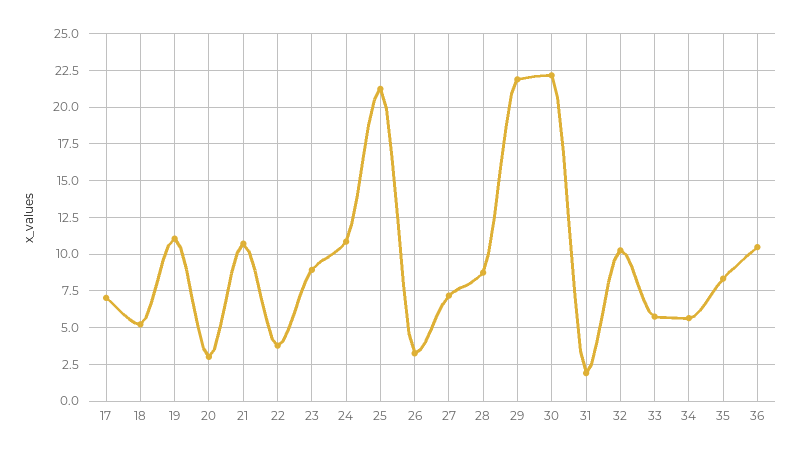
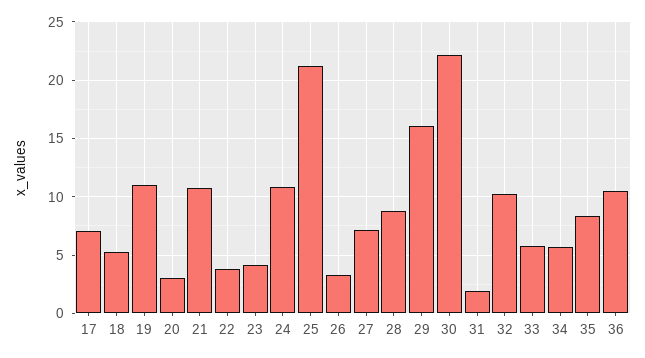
  {
    "17": 7,
    "18": 5,
    "19": 11,
    "20": 3,
    "21": 10.5,
    "22": 4,
-   "23": 9,
+   "23": 4,
    "24": 11,
    "25": 21,
    "26": 3.5,
    "27": 7,
    "28": 9,
-   "29": 22,
+   "29": 16,
    "30": 22,
    "31": 2,
    "32": 10.5,
    "33": 6,
    "34": 5.5,
    "35": 8.5,
    "36": 10.5
  }

